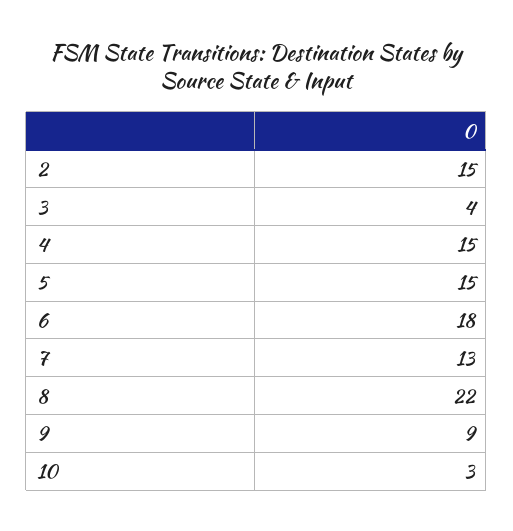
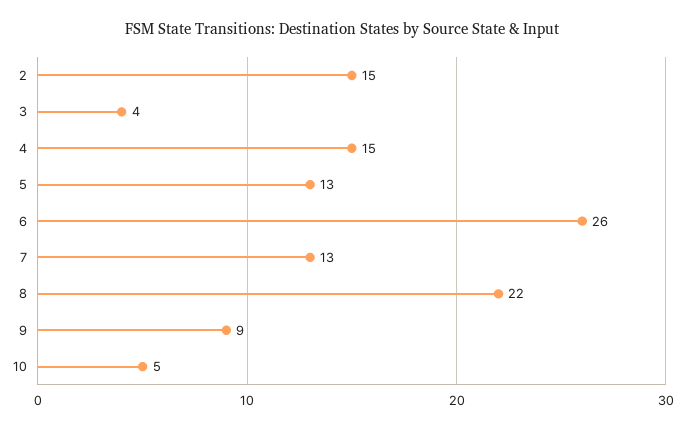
  {
    "2": 15,
    "3": 4,
    "4": 15,
-   "5": 15,
+   "5": 13,
-   "6": 18,
+   "6": 26,
    "7": 13,
    "8": 22,
    "9": 9,
-   "10": 3
+   "10": 5
  }

